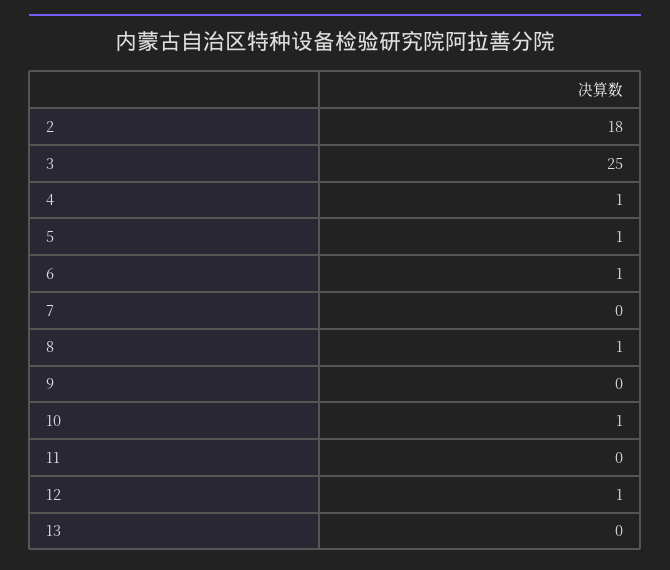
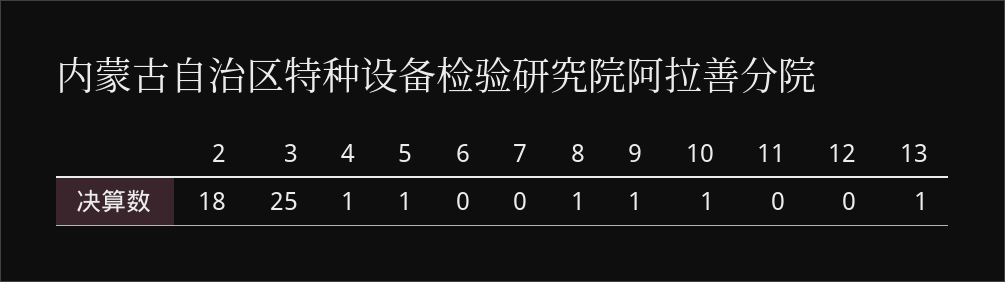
  {
    "2": 18,
    "3": 25,
    "4": 1,
    "5": 1,
-   "6": 1,
+   "6": 0,
    "7": 0,
    "8": 1,
-   "9": 0,
+   "9": 1,
    "10": 1,
    "11": 0,
-   "12": 1,
+   "12": 0,
-   "13": 0
+   "13": 1
  }

